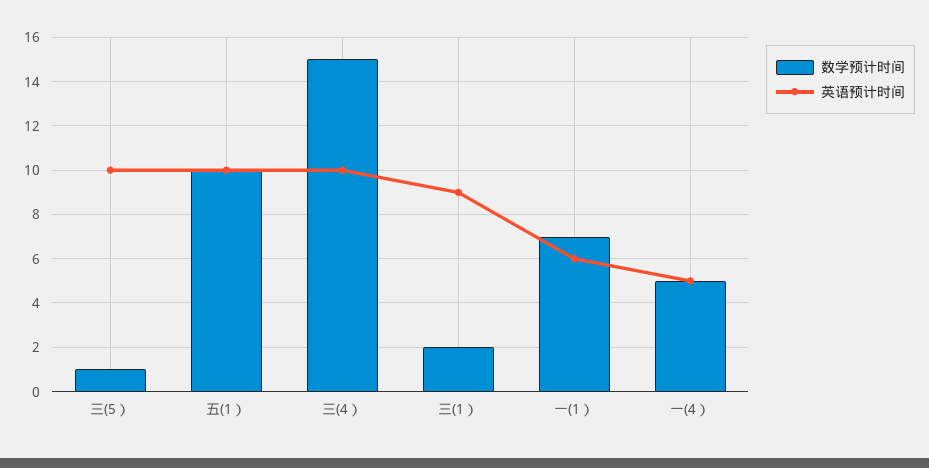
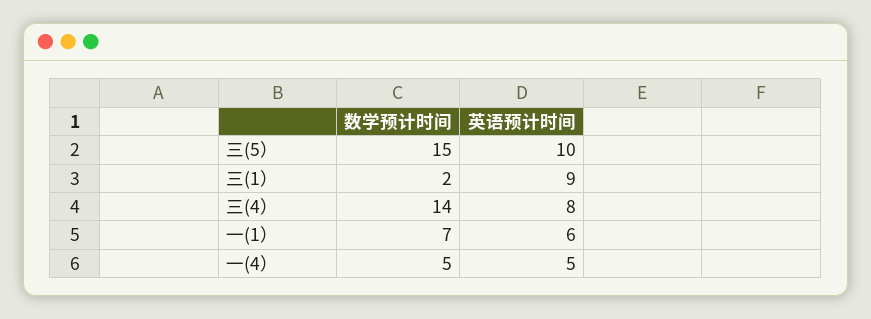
  {
    "数学预计时间": {
-     "三(5）": 1,
+     "三(5）": 15,
-     "五(1）": 10,
-     "三(4）": 15,
+     "三(4）": 14,
      "三(1）": 2,
      "一(1）": 7,
      "一(4）": 5
    },
    "英语预计时间": {
      "三(5）": 10,
-     "五(1）": 10,
-     "三(4）": 10,
+     "三(4）": 8,
      "三(1）": 9,
      "一(1）": 6,
      "一(4）": 5
    }
  }

